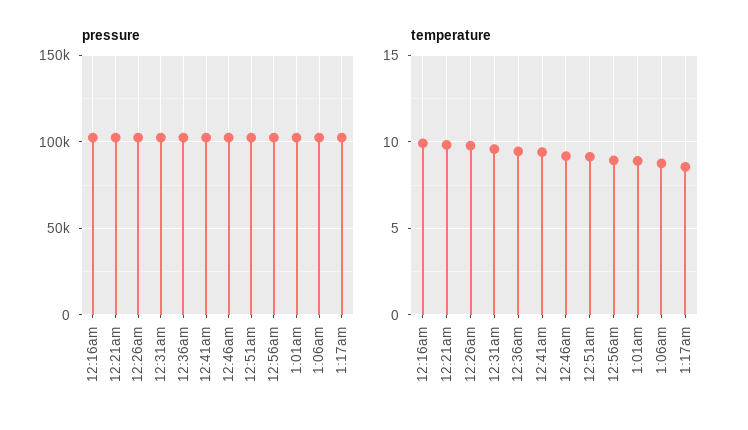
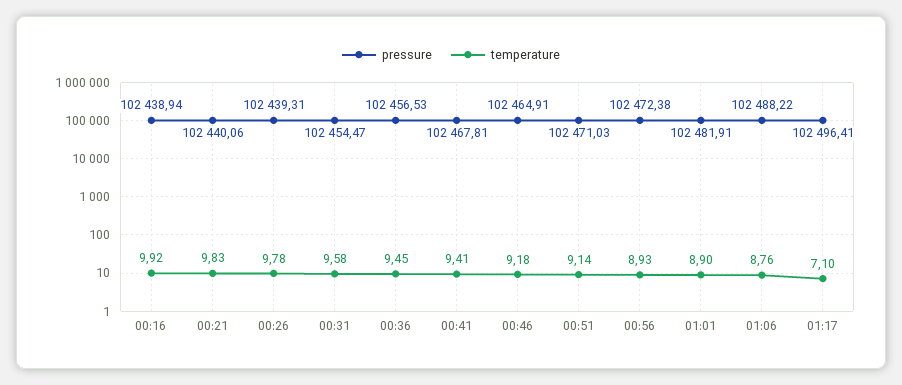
  {
    "pressure": {
      "12:16am": 102438.94,
      "12:21am": 102440.06,
      "12:26am": 102439.31,
      "12:31am": 102454.47,
      "12:36am": 102456.53,
      "12:41am": 102467.81,
      "12:46am": 102464.91,
      "12:51am": 102471.03,
      "12:56am": 102472.38,
      "1:01am": 102481.91,
      "1:06am": 102488.22,
      "1:17am": 102496.41
    },
    "temperature": {
      "12:16am": 9.92,
      "12:21am": 9.83,
      "12:26am": 9.78,
      "12:31am": 9.58,
      "12:36am": 9.45,
      "12:41am": 9.41,
      "12:46am": 9.18,
      "12:51am": 9.14,
      "12:56am": 8.93,
      "1:01am": 8.9,
      "1:06am": 8.76,
-     "1:17am": 8.5
+     "1:17am": 7.1
    }
  }

